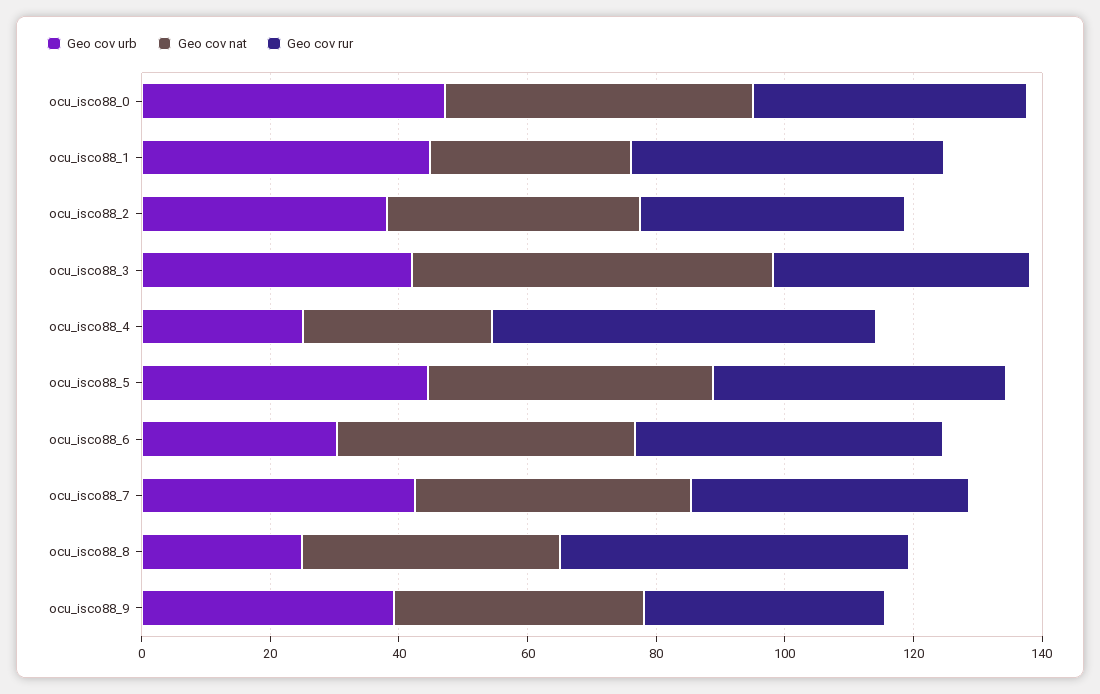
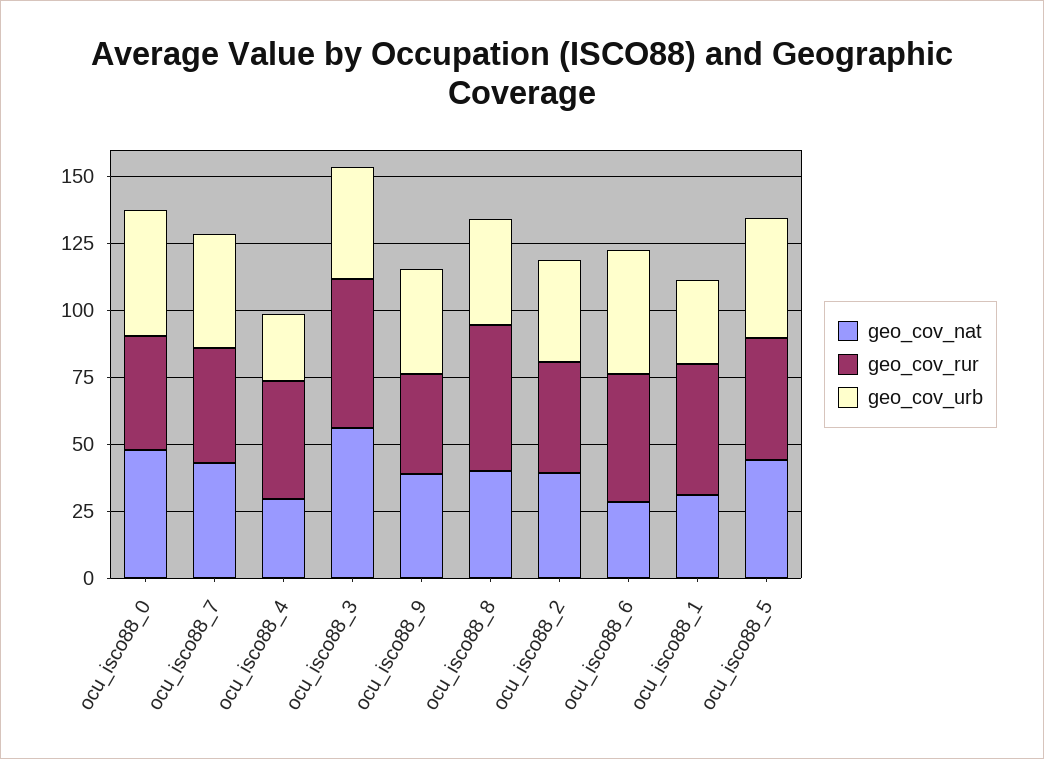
  {
    "Geo cov urb": {
      "ocu_isco88_0": 45,
-     "ocu_isco88_1": 45,
+     "ocu_isco88_1": 30,
      "ocu_isco88_2": 40,
      "ocu_isco88_3": 40,
      "ocu_isco88_4": 25,
      "ocu_isco88_5": 45,
-     "ocu_isco88_6": 30,
+     "ocu_isco88_6": 45,
      "ocu_isco88_7": 45,
-     "ocu_isco88_8": 25,
+     "ocu_isco88_8": 40,
      "ocu_isco88_9": 40
    },
    "Geo cov nat": {
      "ocu_isco88_0": 50,
      "ocu_isco88_1": 30,
      "ocu_isco88_2": 40,
      "ocu_isco88_3": 55,
      "ocu_isco88_4": 30,
      "ocu_isco88_5": 45,
-     "ocu_isco88_6": 45,
+     "ocu_isco88_6": 30,
      "ocu_isco88_7": 45,
      "ocu_isco88_8": 40,
      "ocu_isco88_9": 40
    },
    "Geo cov rur": {
      "ocu_isco88_0": 45,
      "ocu_isco88_1": 50,
      "ocu_isco88_2": 40,
-     "ocu_isco88_3": 40,
+     "ocu_isco88_3": 55,
-     "ocu_isco88_4": 60,
+     "ocu_isco88_4": 45,
      "ocu_isco88_5": 45,
      "ocu_isco88_6": 50,
      "ocu_isco88_7": 45,
      "ocu_isco88_8": 55,
      "ocu_isco88_9": 35
    }
  }

